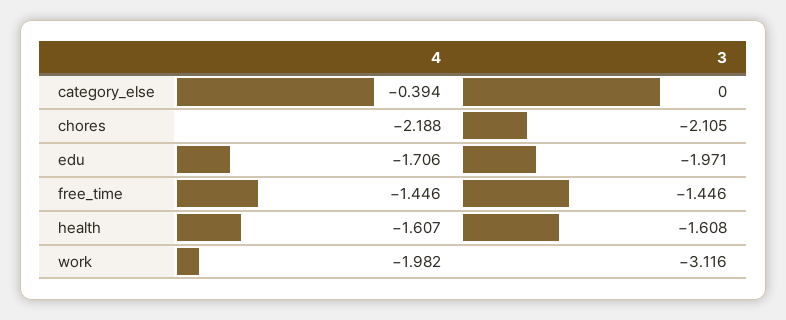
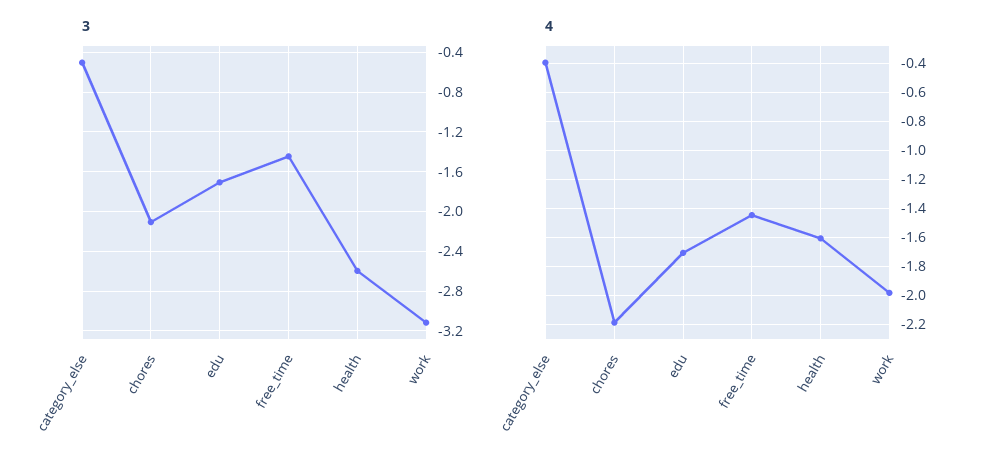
  {
    "4": {
      "category_else": -0.394,
      "chores": -2.188,
      "edu": -1.706,
      "free_time": -1.446,
      "health": -1.607,
      "work": -1.982
    },
    "3": {
-     "category_else": 0,
+     "category_else": -0.5,
      "chores": -2.105,
-     "edu": -1.971,
+     "edu": -1.7,
      "free_time": -1.446,
-     "health": -1.608,
+     "health": -2.6,
      "work": -3.116
    }
  }

